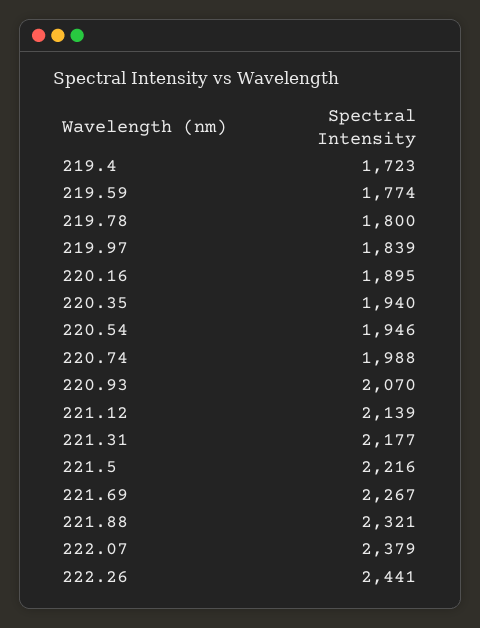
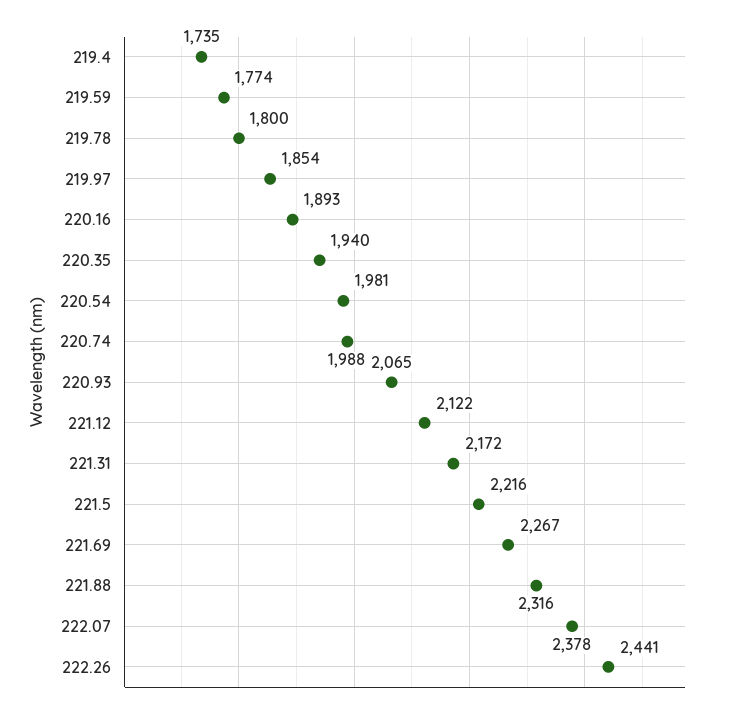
  {
-   "219.4": 1723,
+   "219.4": 1735,
    "219.59": 1774,
    "219.78": 1800,
-   "219.97": 1839,
+   "219.97": 1854,
-   "220.16": 1895,
+   "220.16": 1893,
    "220.35": 1940,
-   "220.54": 1946,
+   "220.54": 1981,
    "220.74": 1988,
-   "220.93": 2070,
+   "220.93": 2065,
-   "221.12": 2139,
+   "221.12": 2122,
-   "221.31": 2177,
+   "221.31": 2172,
    "221.5": 2216,
    "221.69": 2267,
-   "221.88": 2321,
+   "221.88": 2316,
-   "222.07": 2379,
+   "222.07": 2378,
    "222.26": 2441
  }

